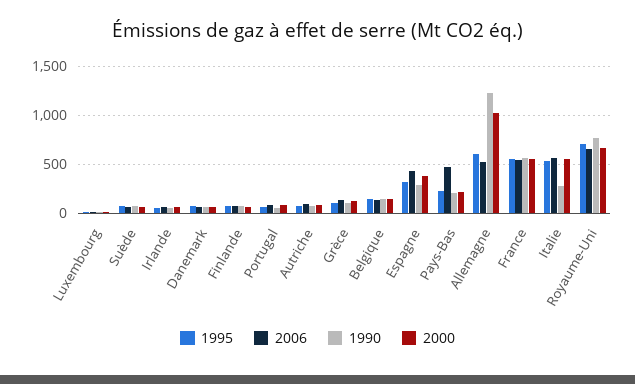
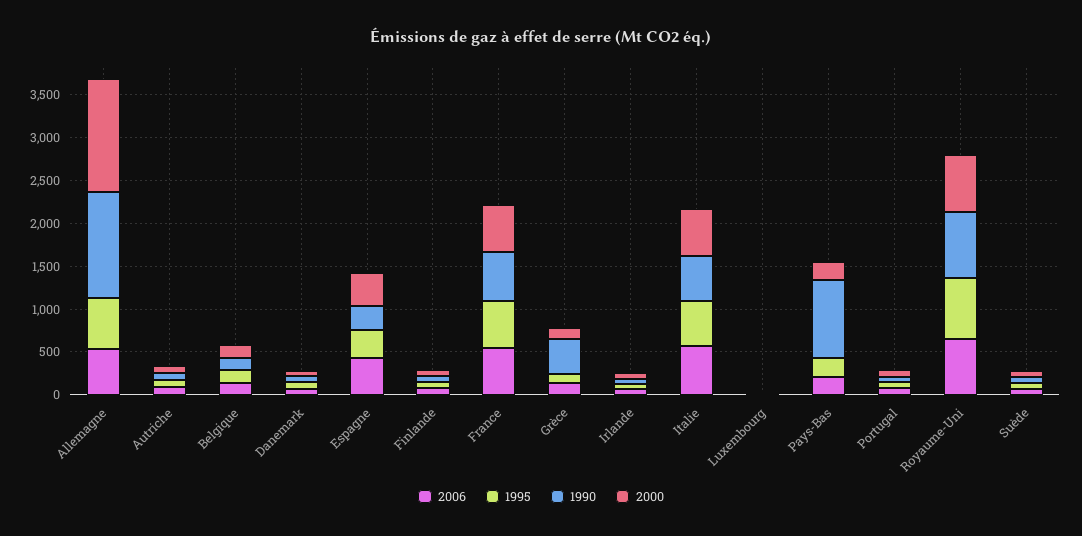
  {
    "1995": {
      "Luxembourg": 0,
      "Suède": 100,
      "Irlande": 100,
      "Danemark": 100,
      "Finlande": 100,
      "Portugal": 100,
      "Autriche": 100,
      "Grèce": 100,
      "Belgique": 200,
      "Espagne": 300,
      "Pays-Bas": 200,
      "Allemagne": 600,
      "France": 600,
      "Italie": 500,
      "Royaume-Uni": 700
    },
    "2006": {
      "Luxembourg": 0,
      "Suède": 100,
      "Irlande": 100,
      "Danemark": 100,
      "Finlande": 100,
      "Portugal": 100,
      "Autriche": 100,
      "Grèce": 100,
      "Belgique": 100,
      "Espagne": 400,
-     "Pays-Bas": 500,
+     "Pays-Bas": 200,
      "Allemagne": 500,
      "France": 500,
      "Italie": 600,
      "Royaume-Uni": 700
    },
    "1990": {
      "Luxembourg": 0,
      "Suède": 100,
      "Irlande": 100,
      "Danemark": 100,
      "Finlande": 100,
      "Portugal": 100,
      "Autriche": 100,
-     "Grèce": 100,
+     "Grèce": 400,
      "Belgique": 100,
      "Espagne": 300,
-     "Pays-Bas": 200,
+     "Pays-Bas": 900,
      "Allemagne": 1200,
      "France": 600,
-     "Italie": 300,
+     "Italie": 500,
      "Royaume-Uni": 800
    },
    "2000": {
      "Luxembourg": 0,
      "Suède": 100,
      "Irlande": 100,
      "Danemark": 100,
      "Finlande": 100,
      "Portugal": 100,
      "Autriche": 100,
      "Grèce": 100,
      "Belgique": 100,
      "Espagne": 400,
      "Pays-Bas": 200,
-     "Allemagne": 1000,
+     "Allemagne": 1300,
      "France": 600,
      "Italie": 600,
      "Royaume-Uni": 700
    }
  }

